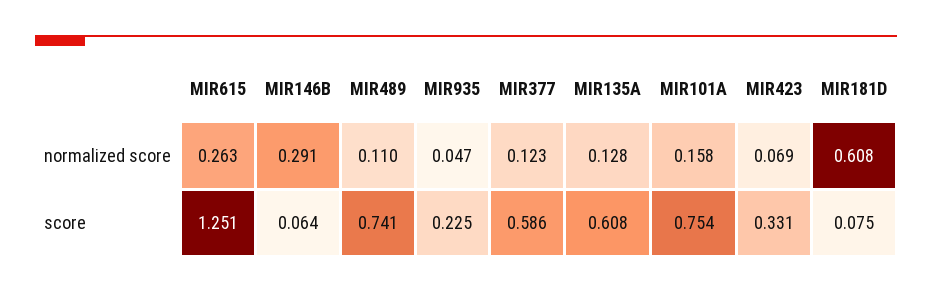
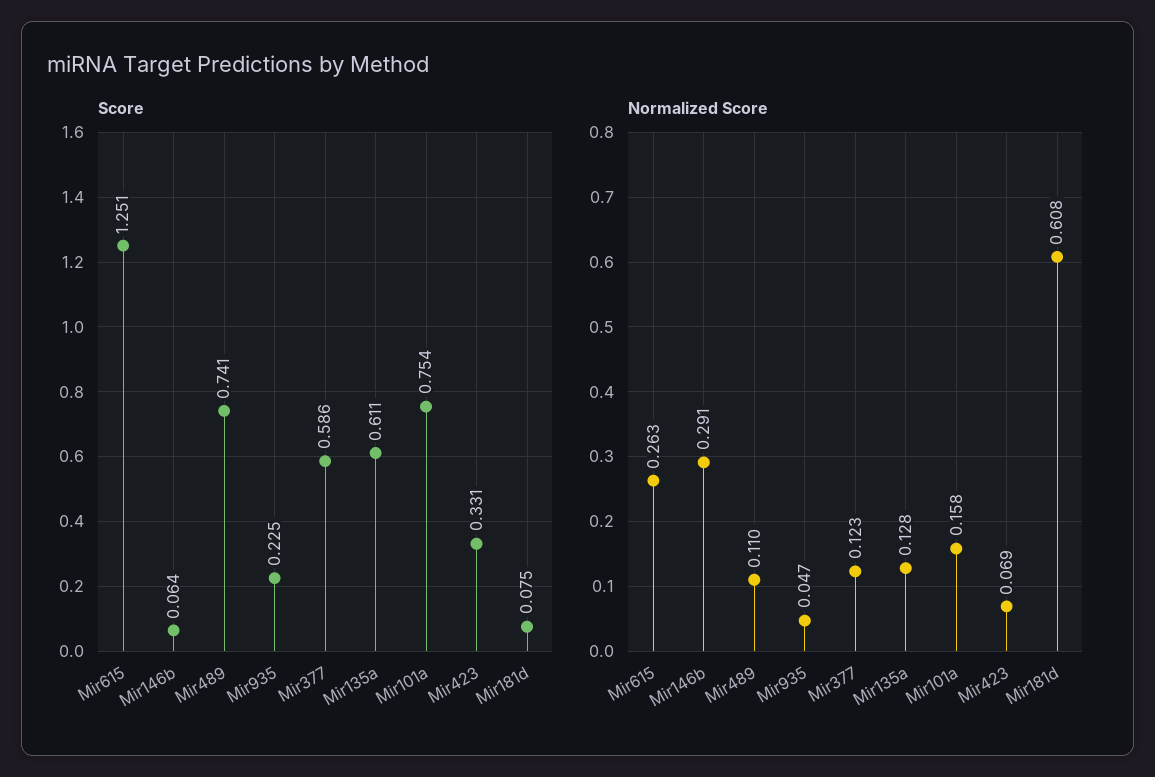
  {
    "normalized score": {
      "MIR615": 0.263,
      "MIR146B": 0.291,
      "MIR489": 0.11,
      "MIR935": 0.047,
      "MIR377": 0.123,
      "MIR135A": 0.128,
      "MIR101A": 0.158,
      "MIR423": 0.069,
      "MIR181D": 0.608
    },
    "score": {
      "MIR615": 1.251,
      "MIR146B": 0.064,
      "MIR489": 0.741,
      "MIR935": 0.225,
      "MIR377": 0.586,
-     "MIR135A": 0.608,
+     "MIR135A": 0.611,
      "MIR101A": 0.754,
      "MIR423": 0.331,
      "MIR181D": 0.075
    }
  }

